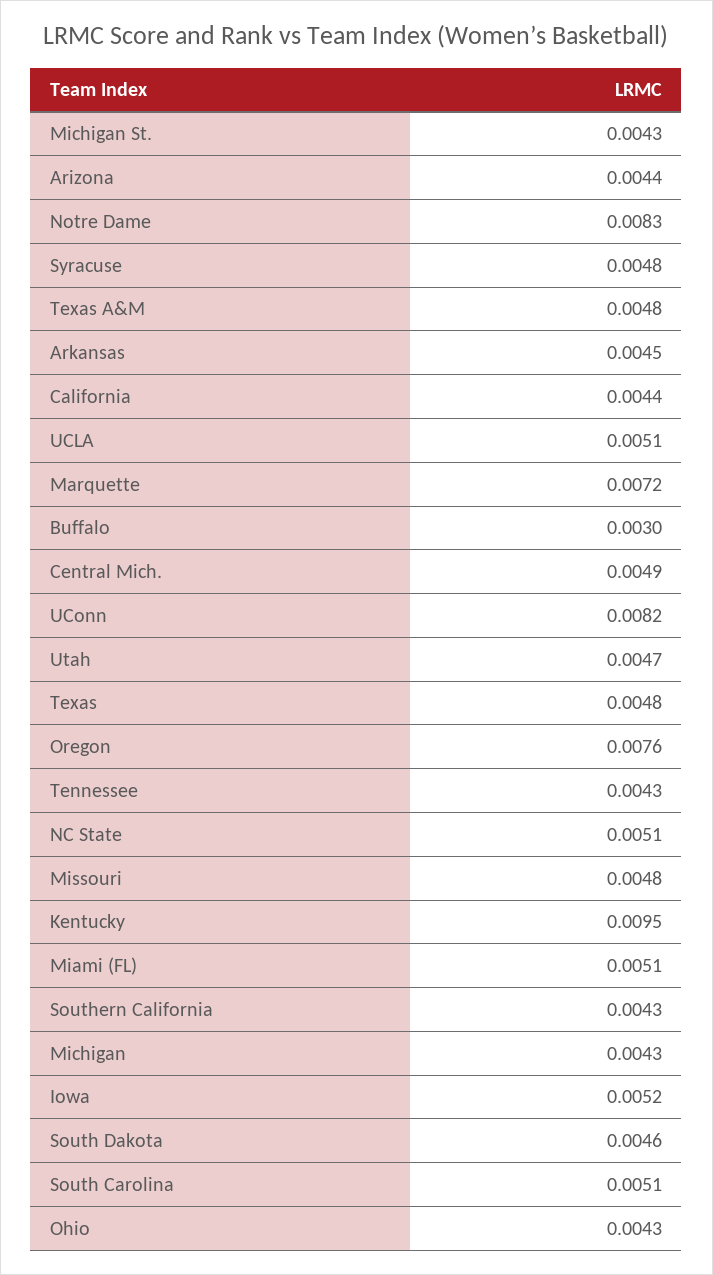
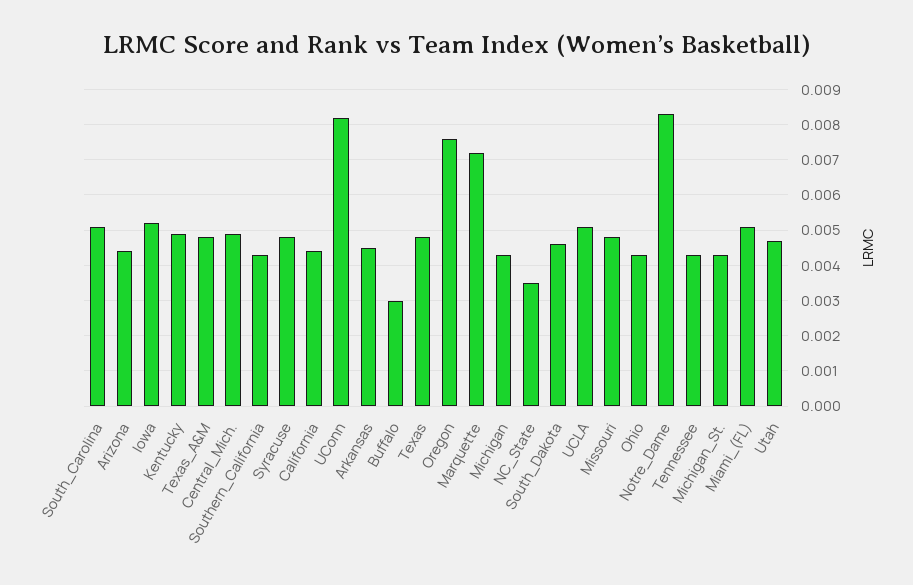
  {
    "Michigan St.": 0.0043,
    "Arizona": 0.0044,
    "Notre Dame": 0.0083,
    "Syracuse": 0.0048,
    "Texas A&M": 0.0048,
    "Arkansas": 0.0045,
    "California": 0.0044,
    "UCLA": 0.0051,
    "Marquette": 0.0072,
    "Buffalo": 0.003,
    "Central Mich.": 0.0049,
    "UConn": 0.0082,
    "Utah": 0.0047,
    "Texas": 0.0048,
    "Oregon": 0.0076,
    "Tennessee": 0.0043,
-   "NC State": 0.0051,
+   "NC State": 0.0035,
    "Missouri": 0.0048,
-   "Kentucky": 0.0095,
+   "Kentucky": 0.005,
    "Miami (FL)": 0.0051,
    "Southern California": 0.0043,
    "Michigan": 0.0043,
    "Iowa": 0.0052,
    "South Dakota": 0.0046,
    "South Carolina": 0.0051,
    "Ohio": 0.0043
  }

